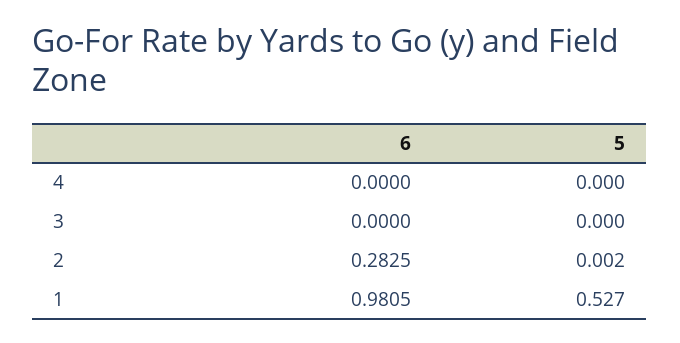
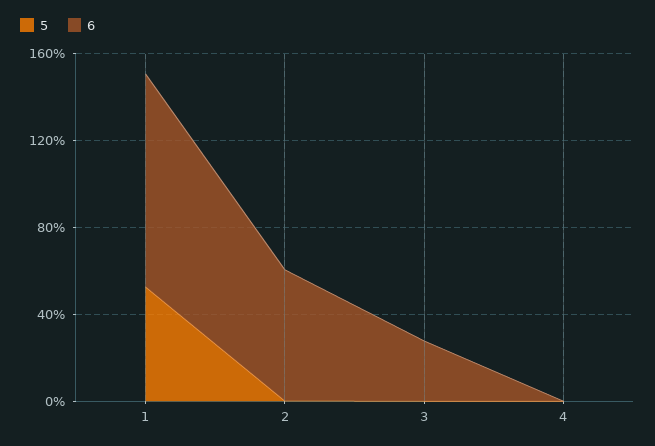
  {
    "6": {
      "4": 0,
-     "3": 0,
+     "3": 0.3,
-     "2": 0.2825,
+     "2": 0.6,
      "1": 0.9805
    },
    "5": {
      "4": 0,
      "3": 0,
      "2": 0.002,
      "1": 0.527
    }
  }

